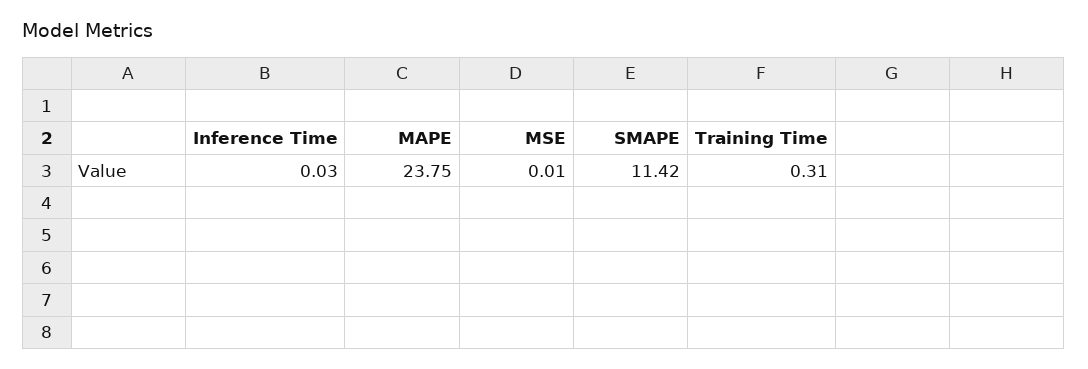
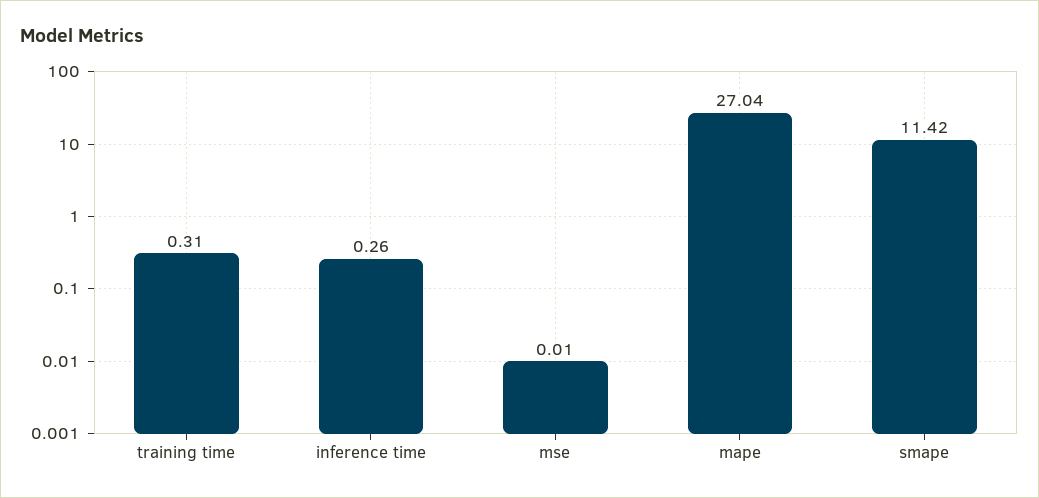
  {
-   "Inference Time": 0.03,
+   "Inference Time": 0.26,
-   "MAPE": 23.75,
+   "MAPE": 27.04,
    "MSE": 0.01,
    "SMAPE": 11.42,
    "Training Time": 0.31
  }

